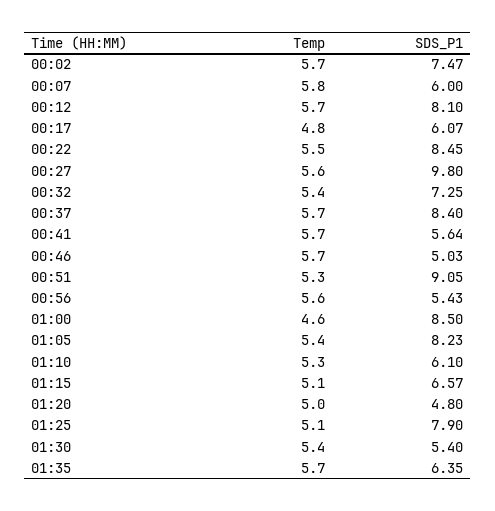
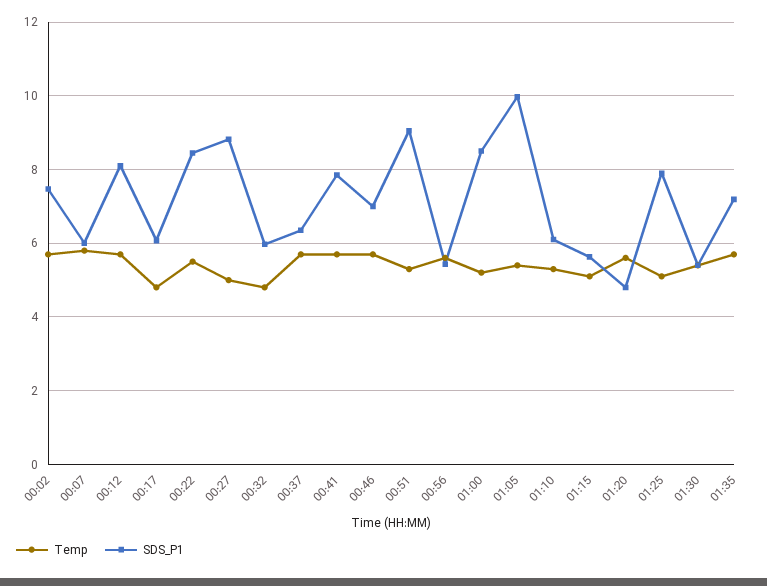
  {
    "Temp": {
      "00:02": 5.7,
      "00:07": 5.8,
      "00:12": 5.7,
      "00:17": 4.8,
      "00:22": 5.5,
-     "00:27": 5.6,
+     "00:27": 5,
-     "00:32": 5.4,
+     "00:32": 4.8,
      "00:37": 5.7,
      "00:41": 5.7,
      "00:46": 5.7,
      "00:51": 5.3,
      "00:56": 5.6,
-     "01:00": 4.6,
+     "01:00": 5.2,
      "01:05": 5.4,
      "01:10": 5.3,
      "01:15": 5.1,
-     "01:20": 5,
+     "01:20": 5.6,
      "01:25": 5.1,
      "01:30": 5.4,
      "01:35": 5.7
    },
    "SDS_P1": {
      "00:02": 7.47,
      "00:07": 6,
      "00:12": 8.1,
      "00:17": 6.07,
      "00:22": 8.45,
-     "00:27": 9.8,
+     "00:27": 8.8,
-     "00:32": 7.25,
+     "00:32": 6,
-     "00:37": 8.4,
+     "00:37": 6.4,
-     "00:41": 5.64,
+     "00:41": 7.8,
-     "00:46": 5.03,
+     "00:46": 7,
      "00:51": 9.05,
      "00:56": 5.43,
      "01:00": 8.5,
-     "01:05": 8.23,
+     "01:05": 10,
      "01:10": 6.1,
-     "01:15": 6.57,
+     "01:15": 5.6,
      "01:20": 4.8,
      "01:25": 7.9,
      "01:30": 5.4,
-     "01:35": 6.35
+     "01:35": 7.2
    }
  }

